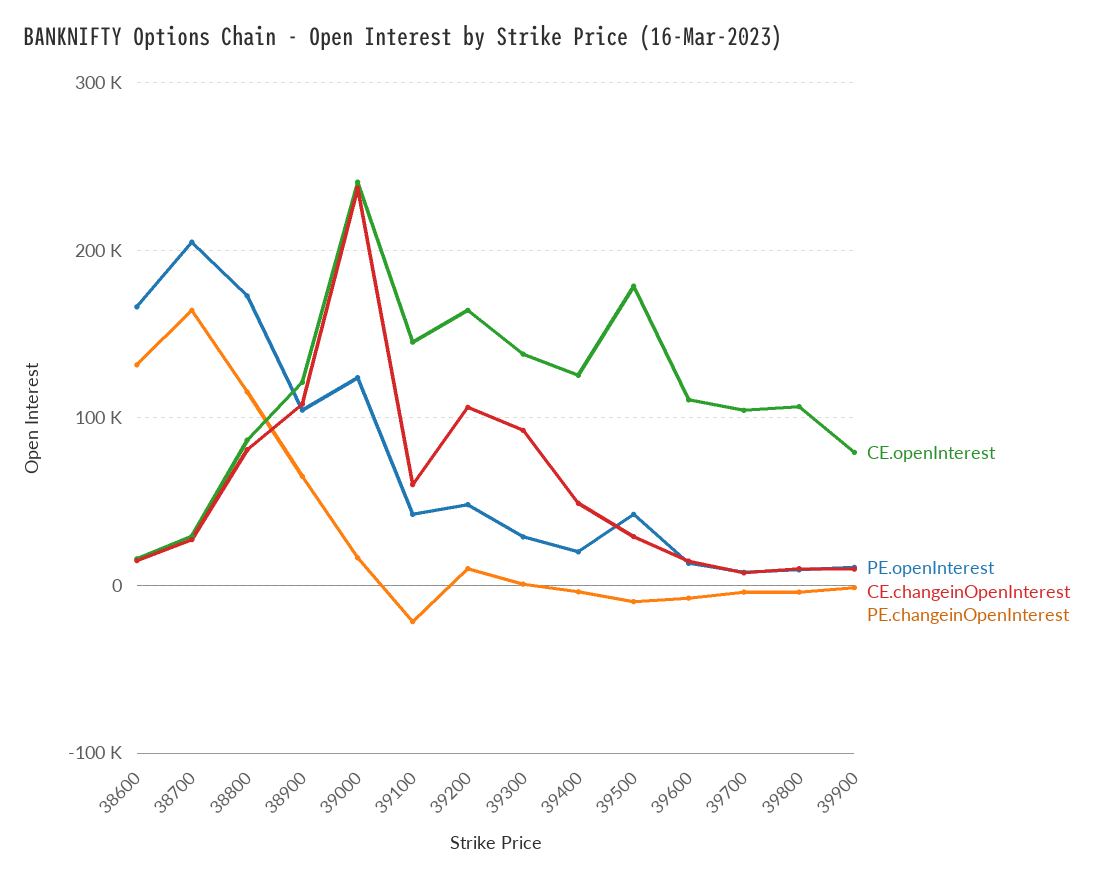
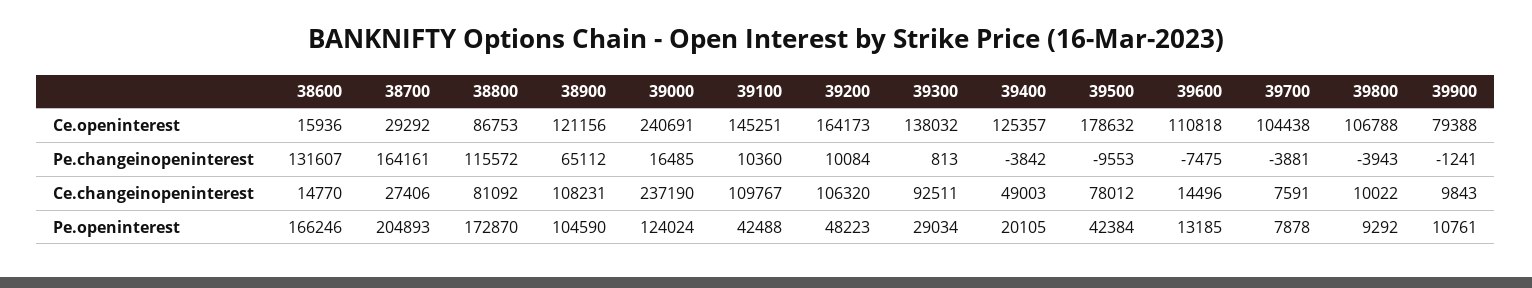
  {
    "CE.openInterest": {
      "38600": 15936,
      "38700": 29292,
      "38800": 86753,
      "38900": 121156,
      "39000": 240691,
      "39100": 145251,
      "39200": 164173,
      "39300": 138032,
      "39400": 125357,
      "39500": 178632,
      "39600": 110818,
      "39700": 104438,
      "39800": 106788,
      "39900": 79388
    },
    "PE.openInterest": {
      "38600": 166246,
      "38700": 204893,
      "38800": 172870,
      "38900": 104590,
      "39000": 124024,
      "39100": 42488,
      "39200": 48223,
      "39300": 29034,
      "39400": 20105,
      "39500": 42384,
      "39600": 13185,
      "39700": 7878,
      "39800": 9292,
      "39900": 10761
    },
    "CE.changeinOpenInterest": {
      "38600": 14770,
      "38700": 27406,
      "38800": 81092,
      "38900": 108231,
      "39000": 237190,
-     "39100": 60000,
+     "39100": 109767,
      "39200": 106320,
      "39300": 92511,
      "39400": 49003,
-     "39500": 30000,
+     "39500": 78012,
      "39600": 14496,
      "39700": 7591,
      "39800": 10022,
      "39900": 9843
    },
    "PE.changeinOpenInterest": {
      "38600": 131607,
      "38700": 164161,
      "38800": 115572,
      "38900": 65112,
      "39000": 16485,
-     "39100": -20000,
+     "39100": 10360,
      "39200": 10084,
      "39300": 813,
      "39400": -3842,
      "39500": -9553,
      "39600": -7475,
      "39700": -3881,
      "39800": -3943,
      "39900": -1241
    }
  }

